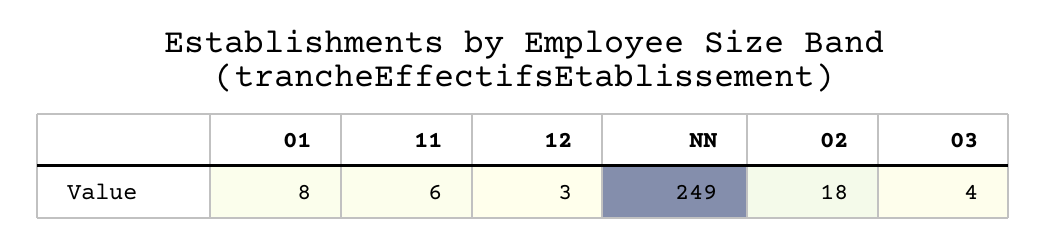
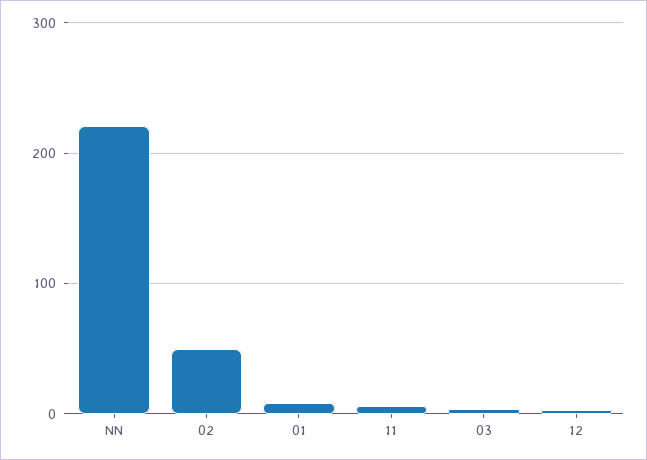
  {
    "01": 8,
    "11": 6,
    "12": 3,
-   "NN": 249,
+   "NN": 220,
-   "02": 18,
+   "02": 50,
    "03": 4
  }

